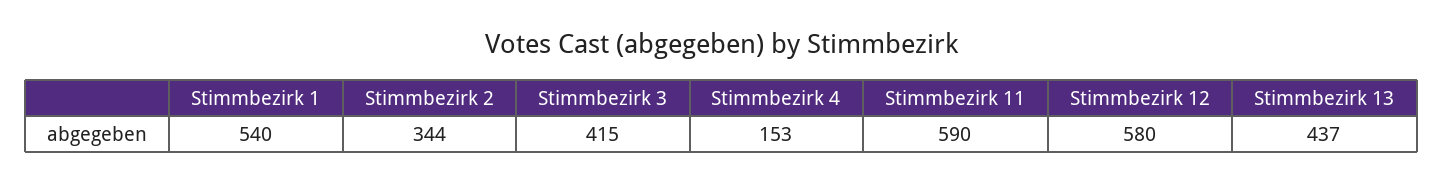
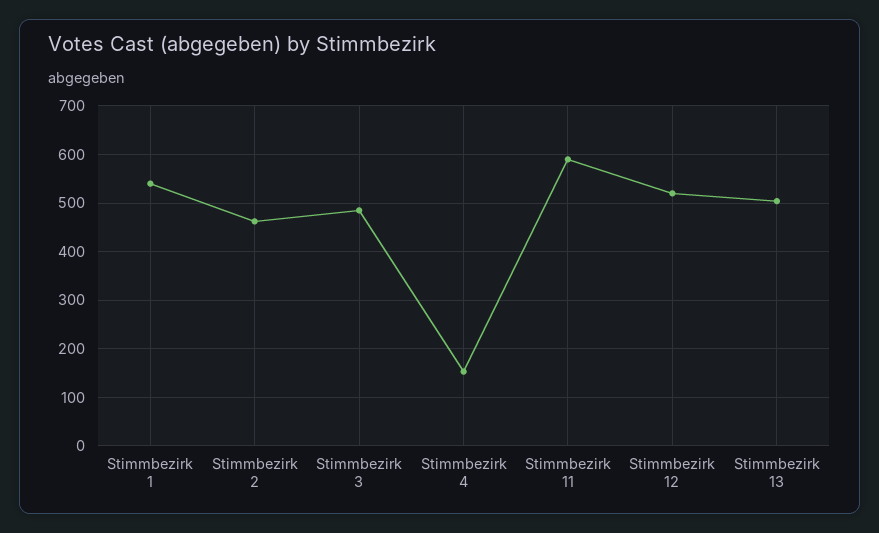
  {
    "Stimmbezirk 1": 540,
-   "Stimmbezirk 2": 344,
+   "Stimmbezirk 2": 460,
-   "Stimmbezirk 3": 415,
+   "Stimmbezirk 3": 480,
    "Stimmbezirk 4": 153,
    "Stimmbezirk 11": 590,
-   "Stimmbezirk 12": 580,
+   "Stimmbezirk 12": 520,
-   "Stimmbezirk 13": 437
+   "Stimmbezirk 13": 500
  }

